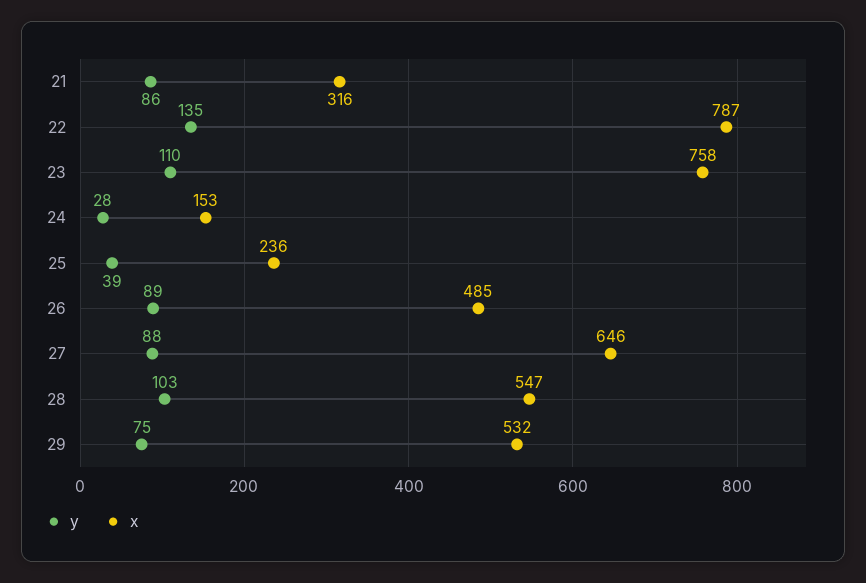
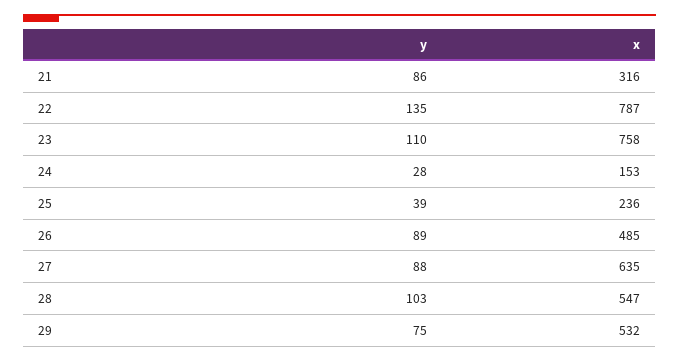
  {
    "y": {
      "21": 86,
      "22": 135,
      "23": 110,
      "24": 28,
      "25": 39,
      "26": 89,
      "27": 88,
      "28": 103,
      "29": 75
    },
    "x": {
      "21": 316,
      "22": 787,
      "23": 758,
      "24": 153,
      "25": 236,
      "26": 485,
-     "27": 646,
+     "27": 635,
      "28": 547,
      "29": 532
    }
  }

